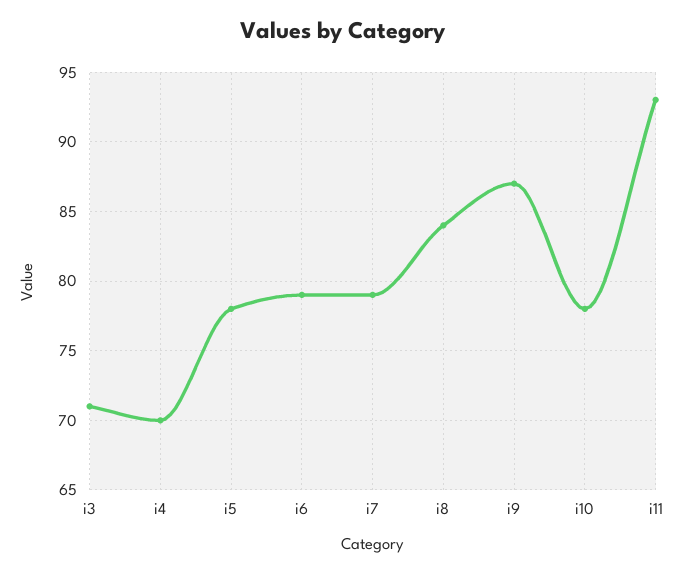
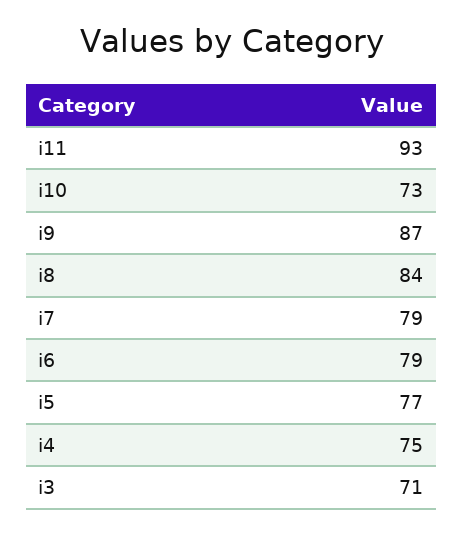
  {
    "i3": 71,
-   "i4": 70,
+   "i4": 75,
-   "i5": 78,
+   "i5": 77,
    "i6": 79,
    "i7": 79,
    "i8": 84,
    "i9": 87,
-   "i10": 78,
+   "i10": 73,
    "i11": 93
  }

